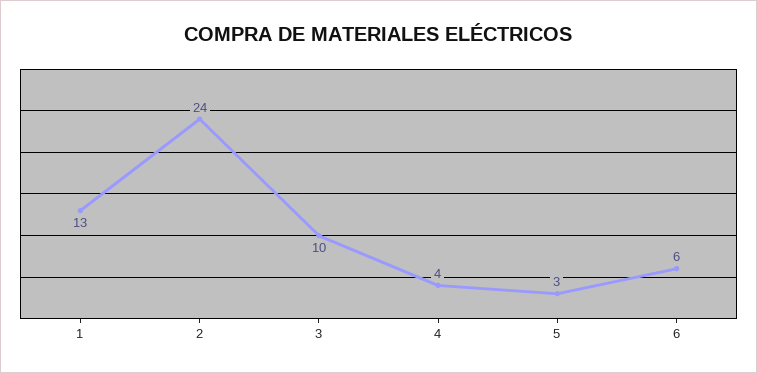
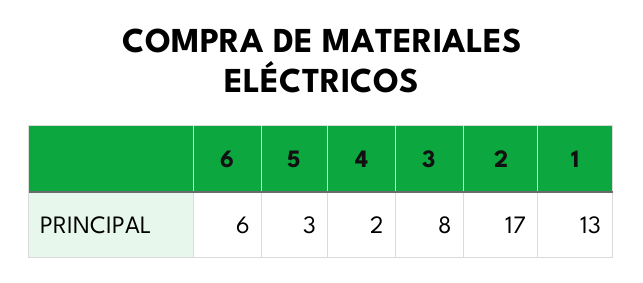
  {
    "1": 13,
-   "2": 24,
+   "2": 17,
-   "3": 10,
+   "3": 8,
-   "4": 4,
+   "4": 2,
    "5": 3,
    "6": 6
  }

